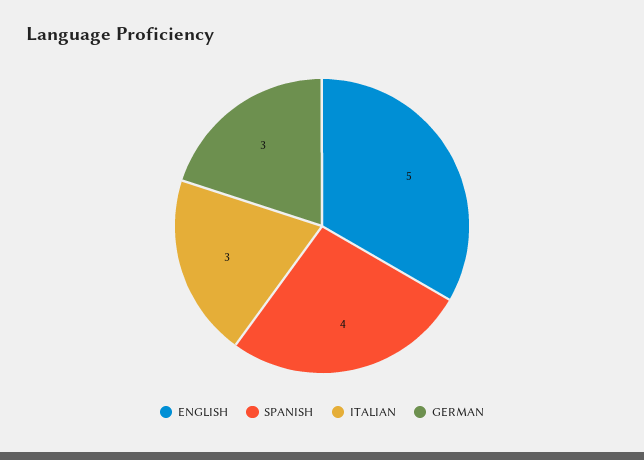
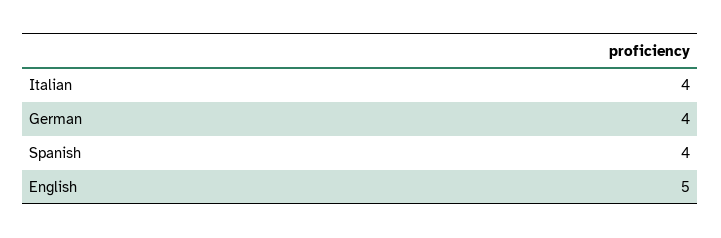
  {
    "ENGLISH": 5,
    "SPANISH": 4,
-   "ITALIAN": 3,
+   "ITALIAN": 4,
-   "GERMAN": 3
+   "GERMAN": 4
  }

